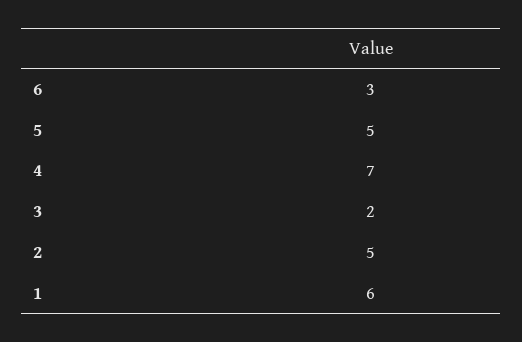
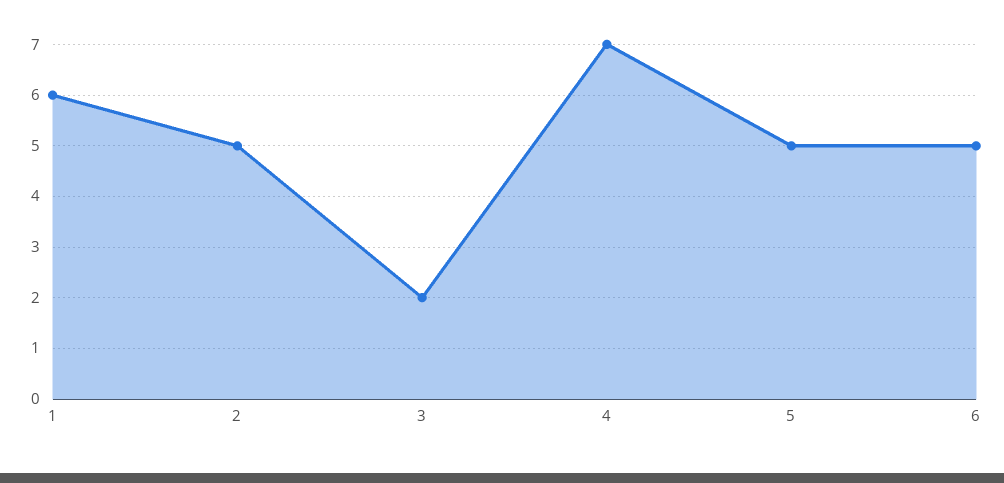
  {
-   "6": 3,
+   "6": 5,
    "5": 5,
    "4": 7,
    "3": 2,
    "2": 5,
    "1": 6
  }

